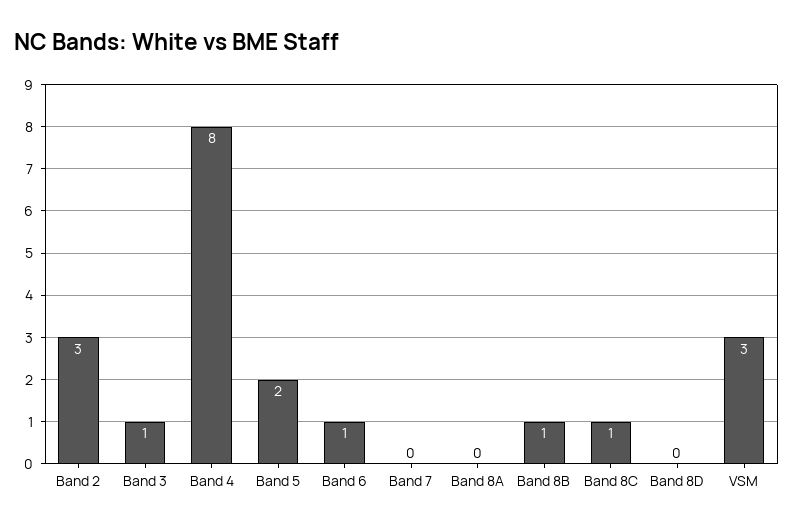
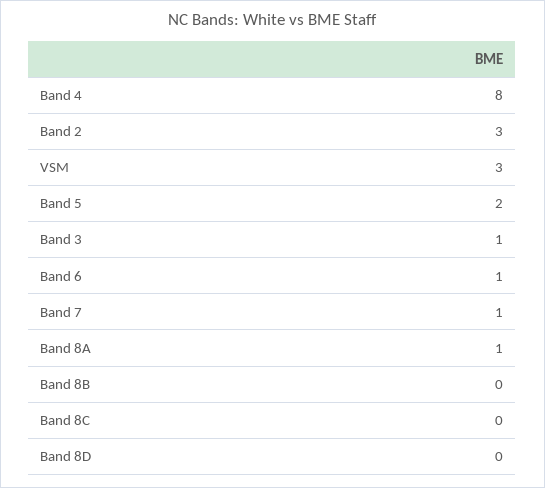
  {
    "Band 2": 3,
    "Band 3": 1,
    "Band 4": 8,
    "Band 5": 2,
    "Band 6": 1,
-   "Band 7": 0,
+   "Band 7": 1,
-   "Band 8A": 0,
+   "Band 8A": 1,
-   "Band 8B": 1,
+   "Band 8B": 0,
-   "Band 8C": 1,
+   "Band 8C": 0,
    "Band 8D": 0,
    "VSM": 3
  }

